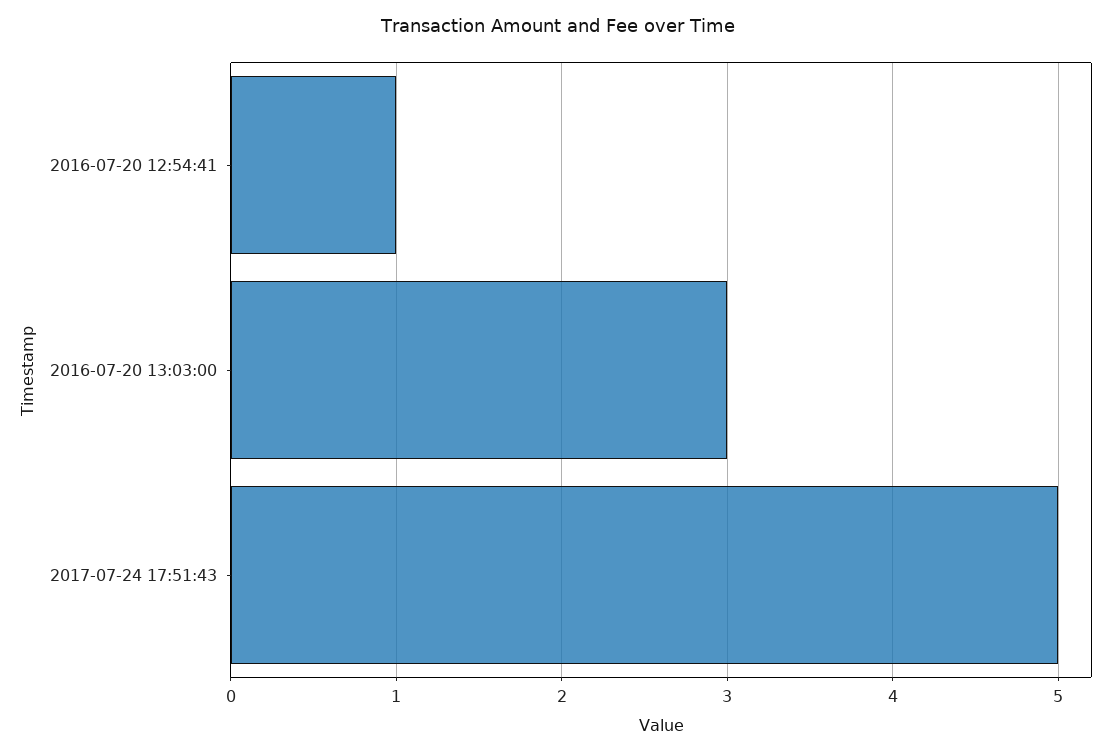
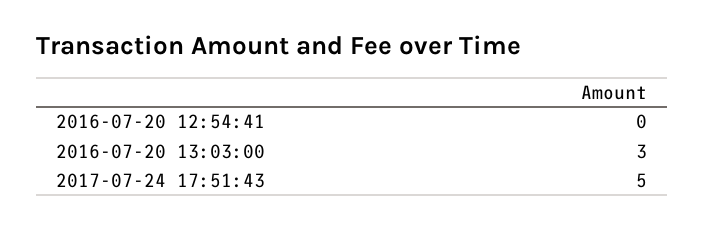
  {
-   "2016-07-20 12:54:41": 1,
+   "2016-07-20 12:54:41": 0,
    "2016-07-20 13:03:00": 3,
    "2017-07-24 17:51:43": 5
  }

